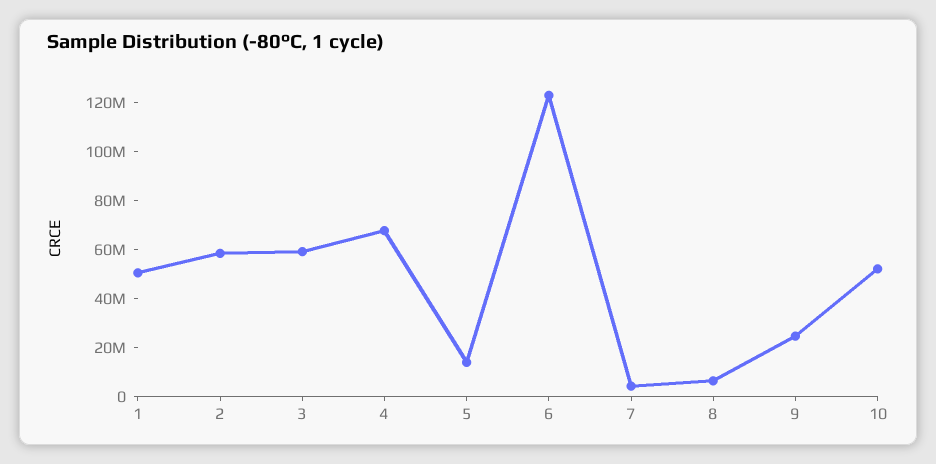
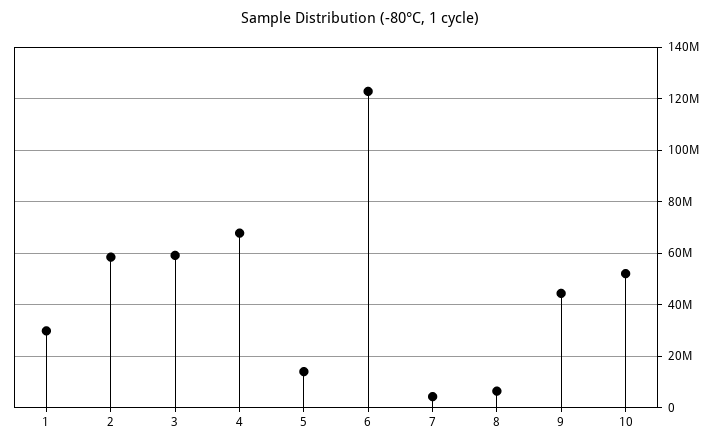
  {
-   "1": 50000000,
+   "1": 30000000,
    "2": 57500000,
    "3": 60000000,
    "4": 67500000,
    "5": 15000000,
    "6": 122500000,
    "7": 5000000,
    "8": 7500000,
-   "9": 25000000,
+   "9": 45000000,
    "10": 52500000
  }

